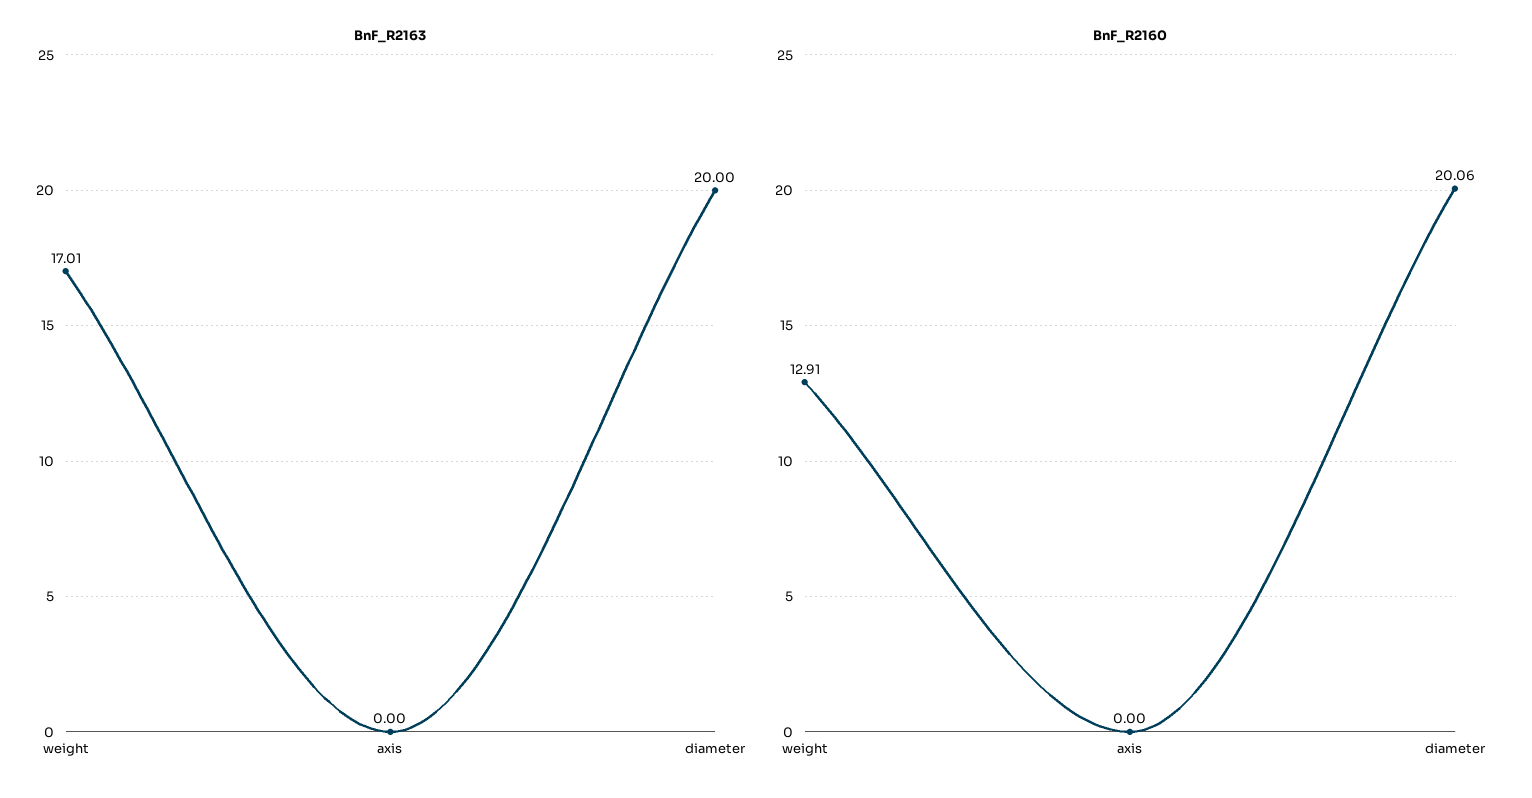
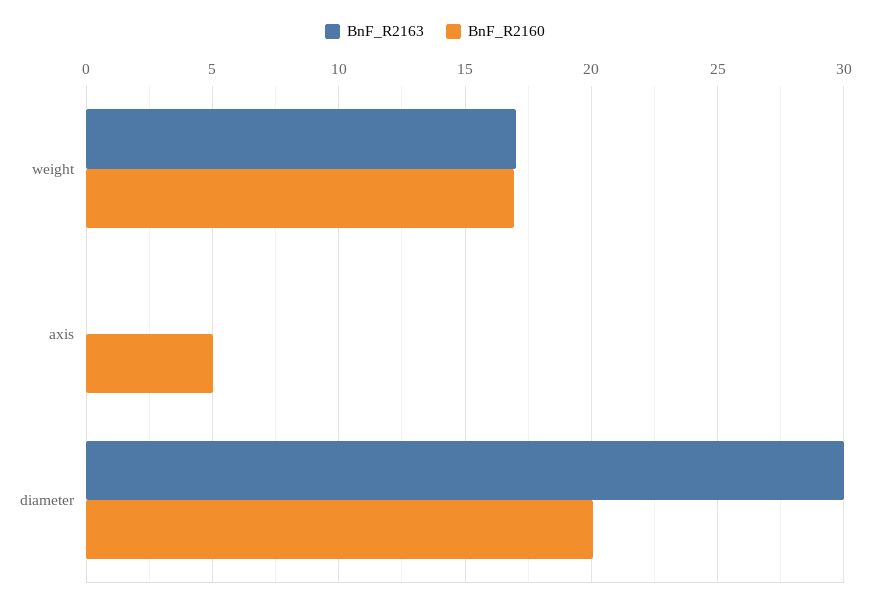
  {
    "BnF_R2163": {
      "weight": 17.01,
      "axis": 0,
-     "diameter": 20
+     "diameter": 30
    },
    "BnF_R2160": {
-     "weight": 12.91,
+     "weight": 17,
-     "axis": 0,
+     "axis": 5,
      "diameter": 20.06
    }
  }

